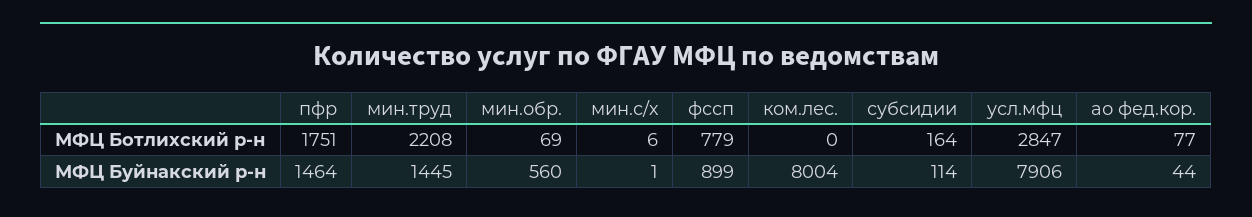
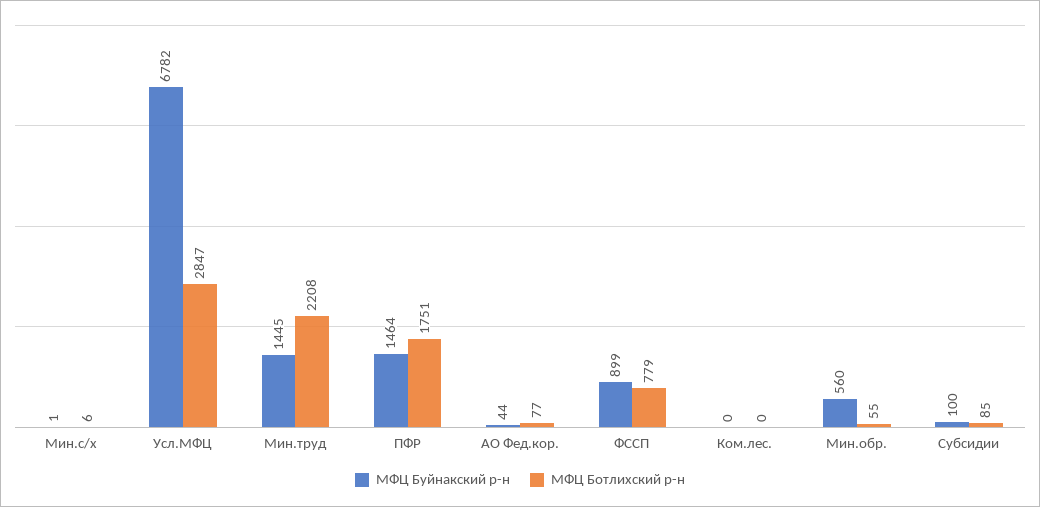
  {
    "МФЦ Ботлихский р-н": {
      "пфр": 1751,
      "мин.труд": 2208,
-     "мин.обр.": 69,
+     "мин.обр.": 55,
      "мин.с/х": 6,
      "фссп": 779,
      "ком.лес.": 0,
-     "субсидии": 164,
+     "субсидии": 85,
      "усл.мфц": 2847,
      "ао фед.кор.": 77
    },
    "МФЦ Буйнакский р-н": {
      "пфр": 1464,
      "мин.труд": 1445,
      "мин.обр.": 560,
      "мин.с/х": 1,
      "фссп": 899,
-     "ком.лес.": 8004,
+     "ком.лес.": 0,
-     "субсидии": 114,
+     "субсидии": 100,
-     "усл.мфц": 7906,
+     "усл.мфц": 6782,
      "ао фед.кор.": 44
    }
  }

